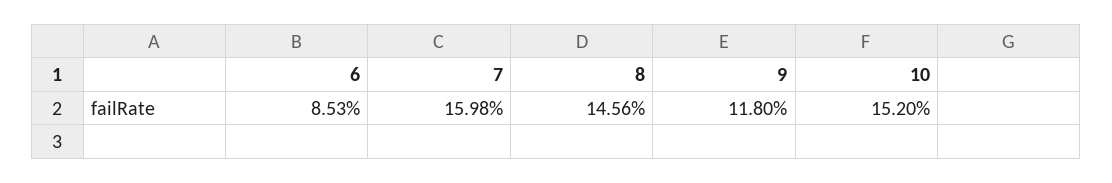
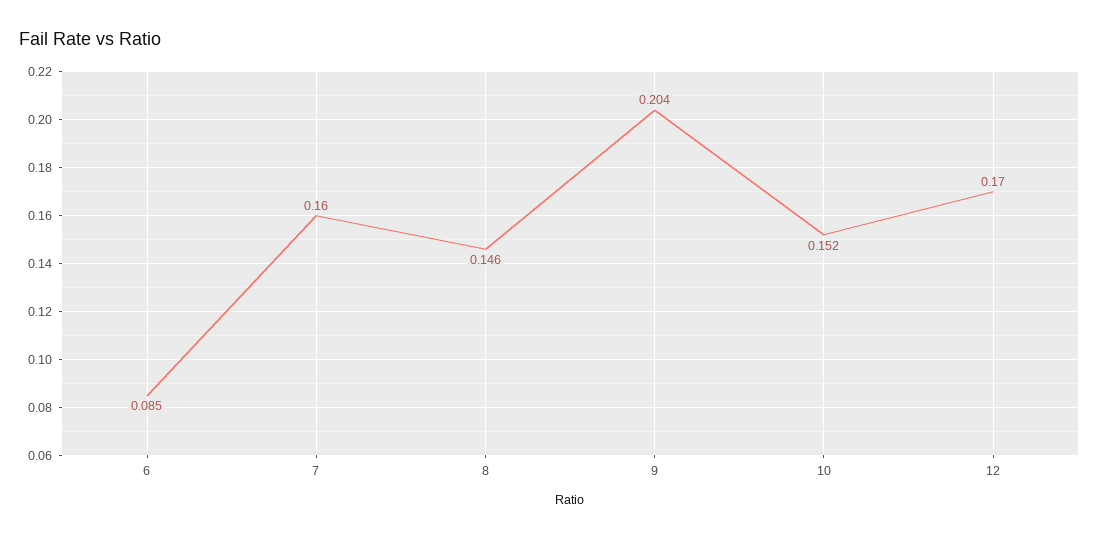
  {
    "6": 0.0853,
    "7": 0.1598,
    "8": 0.1456,
-   "9": 0.118,
+   "9": 0.204,
-   "10": 0.152
+   "10": 0.152,
+   "12": 0.17
  }

